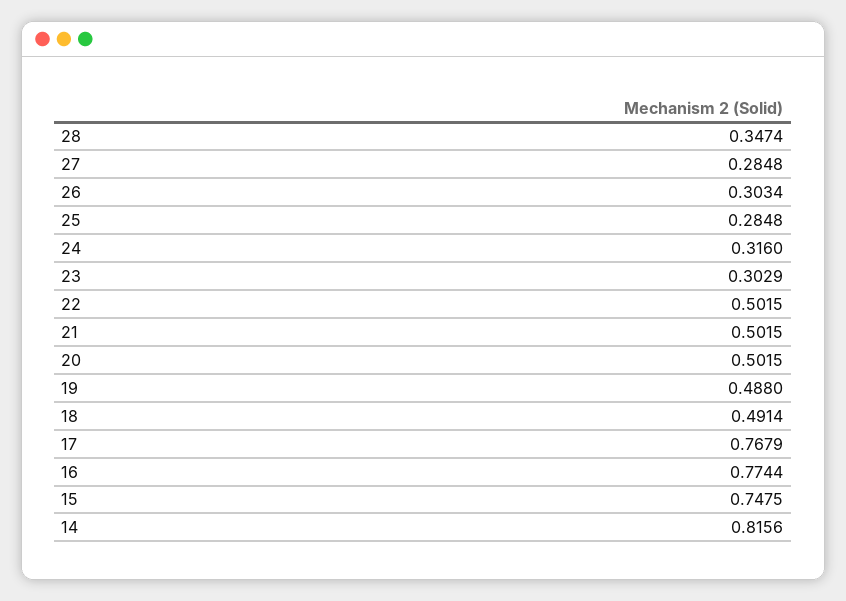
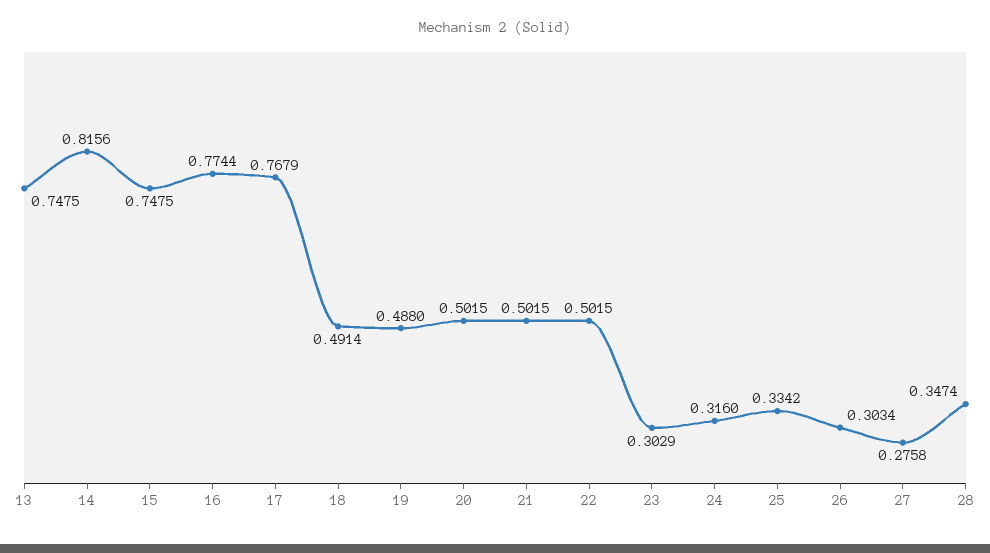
  {
    "28": 0.3474,
-   "27": 0.2848,
+   "27": 0.2758,
    "26": 0.3034,
-   "25": 0.2848,
+   "25": 0.3342,
    "24": 0.316,
    "23": 0.3029,
    "22": 0.5015,
    "21": 0.5015,
    "20": 0.5015,
    "19": 0.488,
    "18": 0.4914,
    "17": 0.7679,
    "16": 0.7744,
    "15": 0.7475,
-   "14": 0.8156
+   "14": 0.8156,
+   "13": 0.7475
  }

